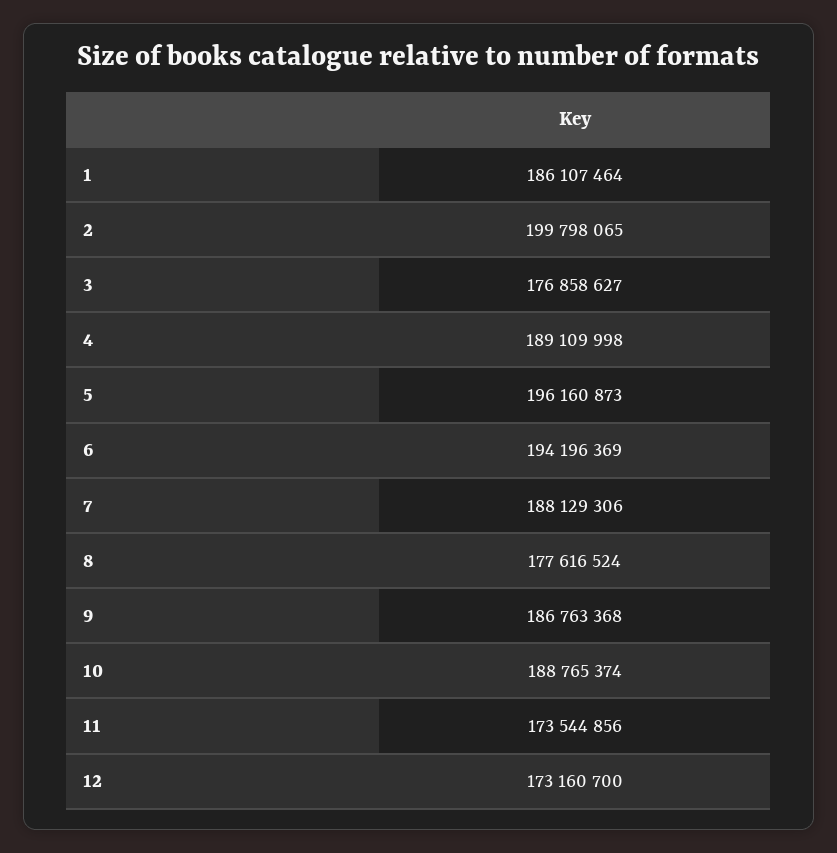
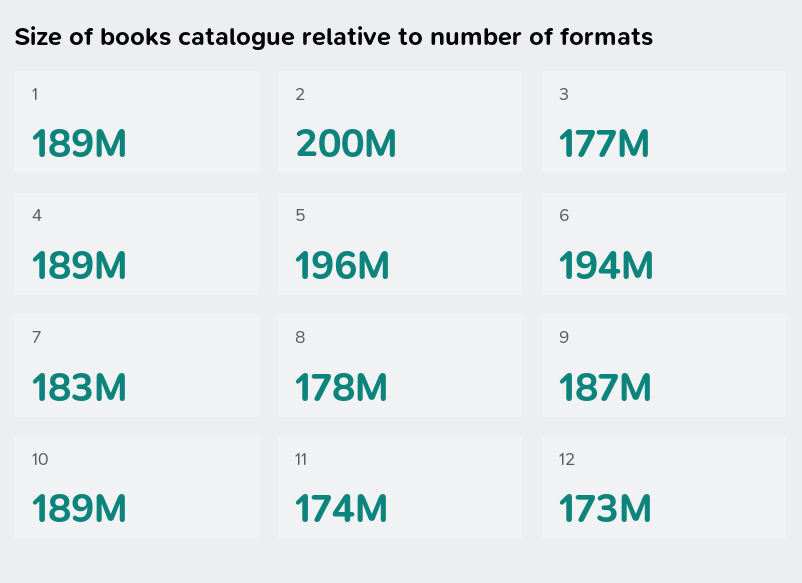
  {
-   "1": 186107464,
+   "1": 189000000,
    "2": 199798065,
    "3": 176858627,
    "4": 189109998,
    "5": 196160873,
    "6": 194196369,
-   "7": 188129306,
+   "7": 183000000,
    "8": 177616524,
    "9": 186763368,
    "10": 188765374,
    "11": 173544856,
    "12": 173160700
  }

